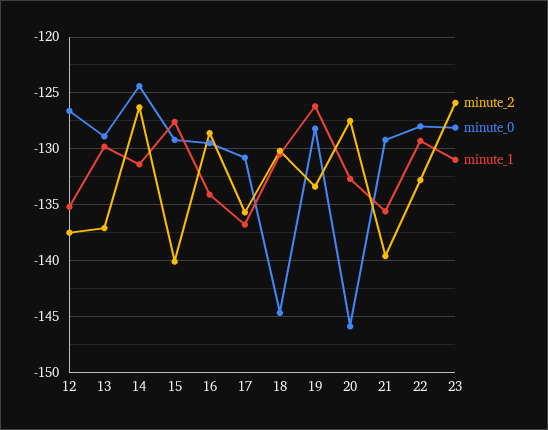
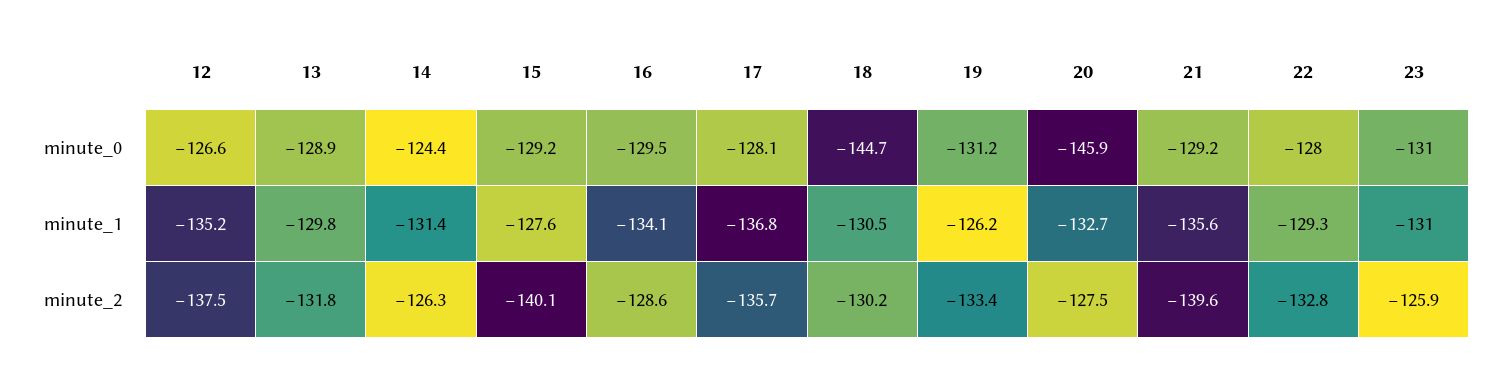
  {
    "minute_2": {
      "12": -137.5,
-     "13": -137,
+     "13": -131.8,
      "14": -126.3,
      "15": -140.1,
      "16": -128.6,
      "17": -135.7,
      "18": -130.2,
      "19": -133.4,
      "20": -127.5,
      "21": -139.6,
      "22": -132.8,
      "23": -125.9
    },
    "minute_0": {
      "12": -126.6,
      "13": -128.9,
      "14": -124.4,
      "15": -129.2,
      "16": -129.5,
-     "17": -131,
+     "17": -128.1,
      "18": -144.7,
-     "19": -128,
+     "19": -131.2,
      "20": -145.9,
      "21": -129.2,
      "22": -128,
-     "23": -128
+     "23": -131
    },
    "minute_1": {
      "12": -135.2,
      "13": -129.8,
      "14": -131.4,
      "15": -127.6,
      "16": -134.1,
      "17": -136.8,
      "18": -130.5,
      "19": -126.2,
      "20": -132.7,
      "21": -135.6,
      "22": -129.3,
      "23": -131
    }
  }

